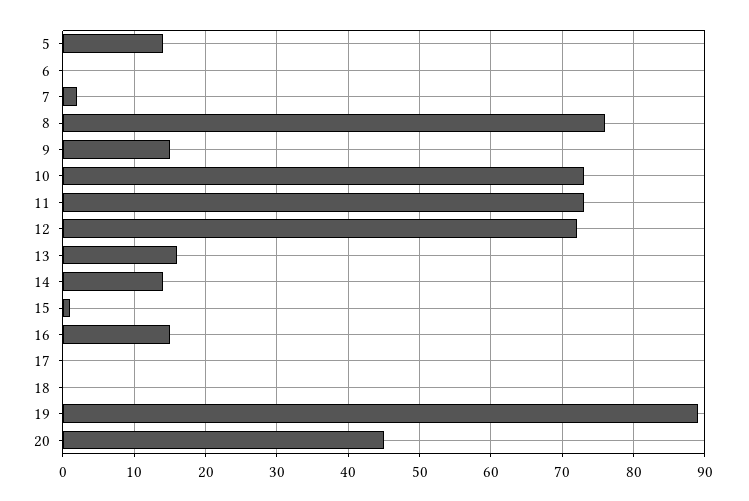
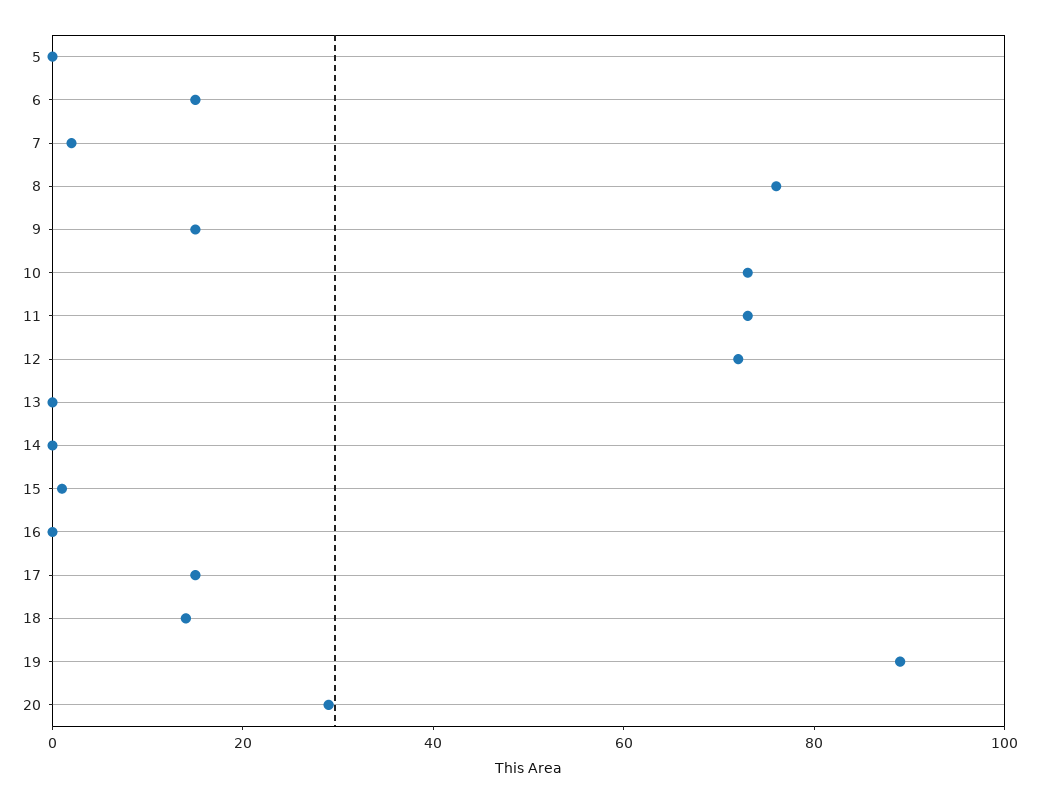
  {
-   "5": 14,
+   "5": 0,
-   "6": 0,
+   "6": 15,
    "7": 2,
    "8": 76,
    "9": 15,
    "10": 73,
    "11": 73,
    "12": 72,
-   "13": 16,
+   "13": 0,
-   "14": 14,
+   "14": 0,
    "15": 1,
-   "16": 15,
+   "16": 0,
-   "17": 0,
+   "17": 15,
-   "18": 0,
+   "18": 15,
    "19": 89,
-   "20": 45
+   "20": 30
  }

